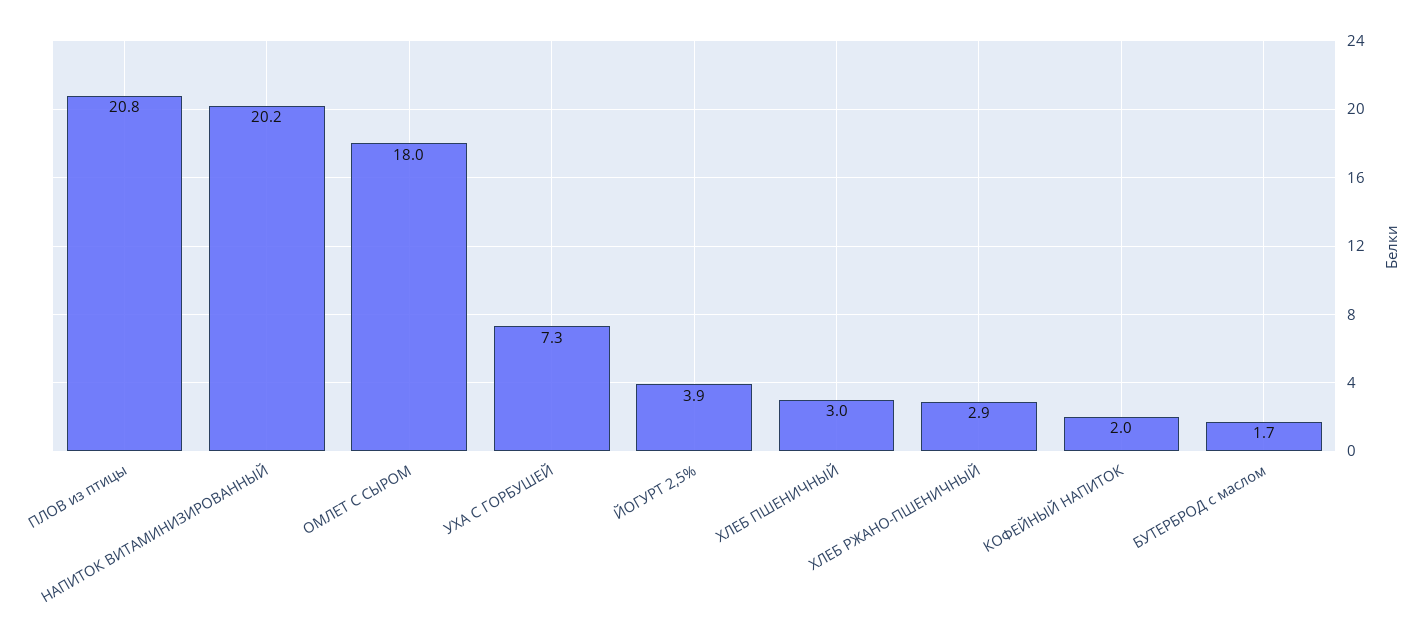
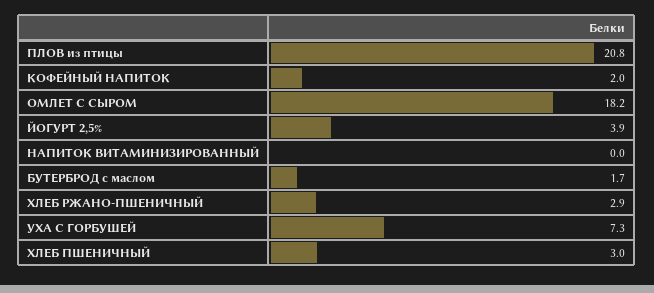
  {
    "ПЛОВ из птицы": 20.8,
-   "НАПИТОК ВИТАМИНИЗИРОВАННЫЙ": 20.2,
+   "НАПИТОК ВИТАМИНИЗИРОВАННЫЙ": 0,
-   "ОМЛЕТ С СЫРОМ": 18,
+   "ОМЛЕТ С СЫРОМ": 18.2,
    "УХА С ГОРБУШЕЙ": 7.3,
    "ЙОГУРТ 2,5%": 3.9,
    "ХЛЕБ ПШЕНИЧНЫЙ": 3,
    "ХЛЕБ РЖАНО-ПШЕНИЧНЫЙ": 2.9,
    "КОФЕЙНЫЙ НАПИТОК": 2,
    "БУТЕРБРОД с маслом": 1.7
  }

